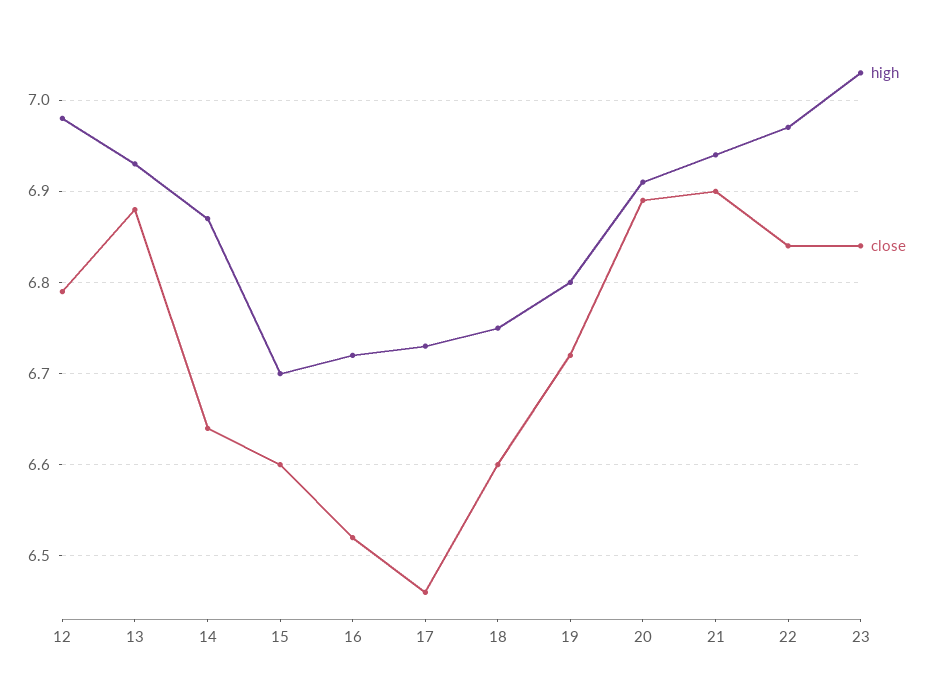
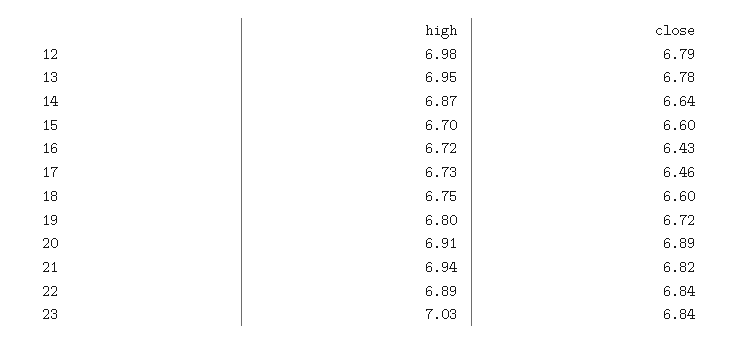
  {
    "high": {
      "12": 6.98,
-     "13": 6.93,
+     "13": 6.95,
      "14": 6.87,
      "15": 6.7,
      "16": 6.72,
      "17": 6.73,
      "18": 6.75,
      "19": 6.8,
      "20": 6.91,
      "21": 6.94,
-     "22": 6.97,
+     "22": 6.89,
      "23": 7.03
    },
    "close": {
      "12": 6.79,
-     "13": 6.88,
+     "13": 6.78,
      "14": 6.64,
      "15": 6.6,
-     "16": 6.52,
+     "16": 6.43,
      "17": 6.46,
      "18": 6.6,
      "19": 6.72,
      "20": 6.89,
-     "21": 6.9,
+     "21": 6.82,
      "22": 6.84,
      "23": 6.84
    }
  }

